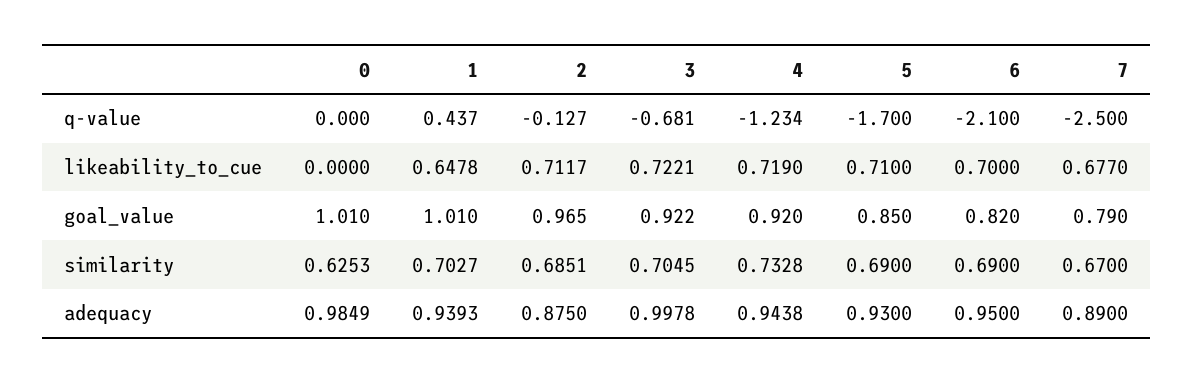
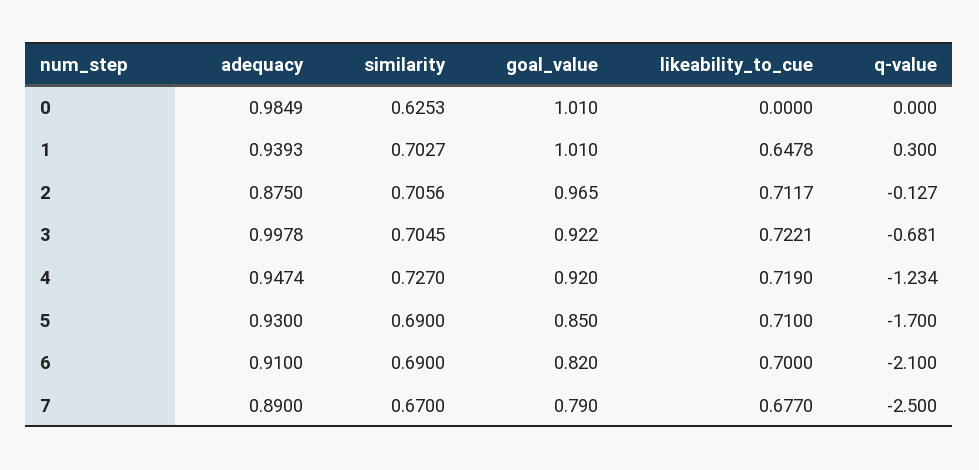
  {
    "0": {
      "q-value": 0,
      "likeability_to_cue": 0,
      "goal_value": 1.01,
      "similarity": 0.6253,
      "adequacy": 0.9849
    },
    "1": {
-     "q-value": 0.437,
+     "q-value": 0.3,
      "likeability_to_cue": 0.6478,
      "goal_value": 1.01,
      "similarity": 0.7027,
      "adequacy": 0.9393
    },
    "2": {
      "q-value": -0.127,
      "likeability_to_cue": 0.7117,
      "goal_value": 0.965,
-     "similarity": 0.6851,
+     "similarity": 0.7056,
      "adequacy": 0.875
    },
    "3": {
      "q-value": -0.681,
      "likeability_to_cue": 0.7221,
      "goal_value": 0.922,
      "similarity": 0.7045,
      "adequacy": 0.9978
    },
    "4": {
      "q-value": -1.234,
      "likeability_to_cue": 0.719,
      "goal_value": 0.92,
-     "similarity": 0.7328,
+     "similarity": 0.727,
-     "adequacy": 0.9438
+     "adequacy": 0.9474
    },
    "5": {
      "q-value": -1.7,
      "likeability_to_cue": 0.71,
      "goal_value": 0.85,
      "similarity": 0.69,
      "adequacy": 0.93
    },
    "6": {
      "q-value": -2.1,
      "likeability_to_cue": 0.7,
      "goal_value": 0.82,
      "similarity": 0.69,
-     "adequacy": 0.95
+     "adequacy": 0.91
    },
    "7": {
      "q-value": -2.5,
      "likeability_to_cue": 0.677,
      "goal_value": 0.79,
      "similarity": 0.67,
      "adequacy": 0.89
    }
  }

